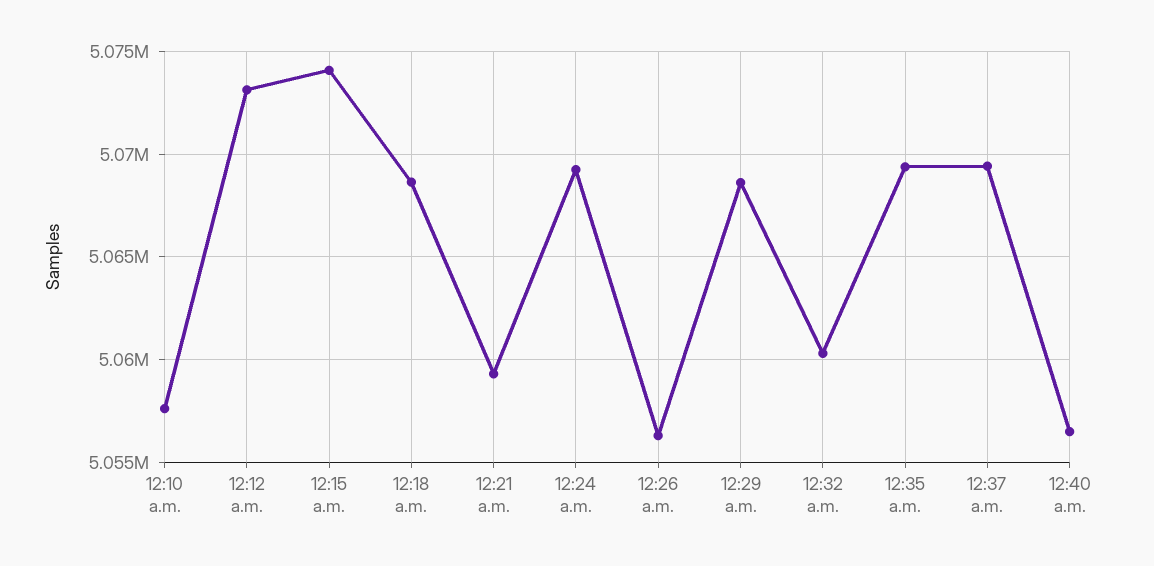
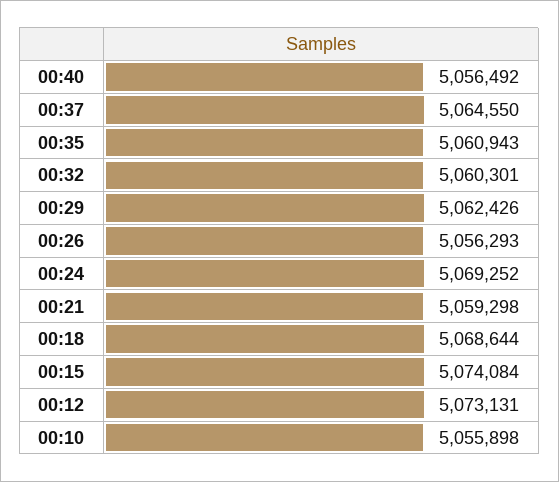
  {
-   "12:10 a.m.": 5057500,
+   "12:10 a.m.": 5055898,
    "12:12 a.m.": 5073131,
    "12:15 a.m.": 5074084,
    "12:18 a.m.": 5068644,
    "12:21 a.m.": 5059298,
    "12:24 a.m.": 5069252,
    "12:26 a.m.": 5056293,
-   "12:29 a.m.": 5068500,
+   "12:29 a.m.": 5062426,
    "12:32 a.m.": 5060301,
-   "12:35 a.m.": 5069500,
+   "12:35 a.m.": 5060943,
-   "12:37 a.m.": 5069500,
+   "12:37 a.m.": 5064550,
    "12:40 a.m.": 5056492
  }

